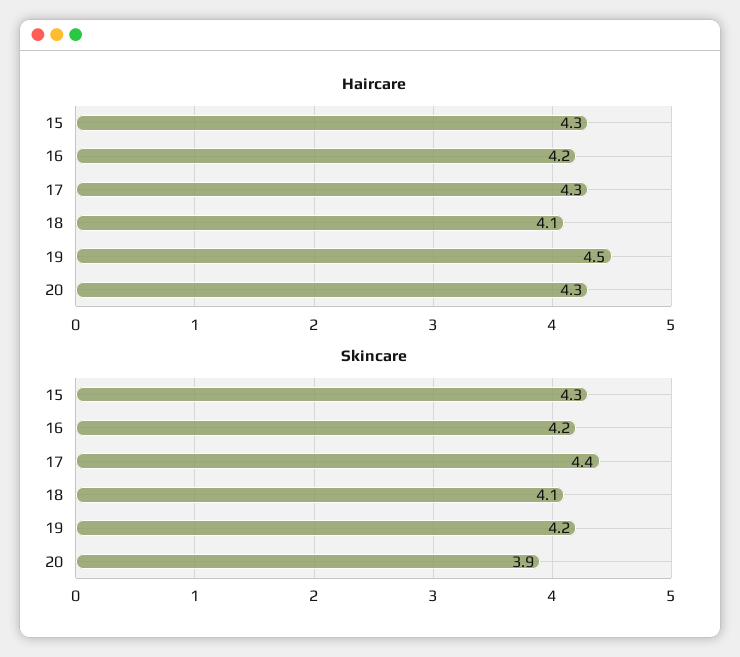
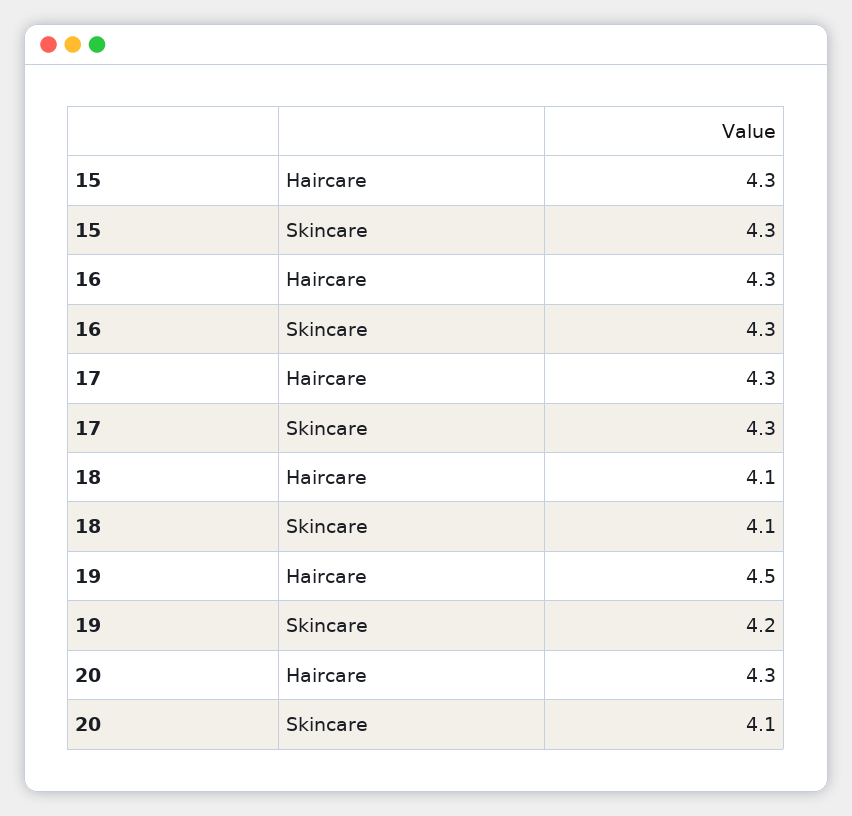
  {
    "Haircare": {
      "15": 4.3,
-     "16": 4.2,
+     "16": 4.3,
      "17": 4.3,
      "18": 4.1,
      "19": 4.5,
      "20": 4.3
    },
    "Skincare": {
      "15": 4.3,
-     "16": 4.2,
+     "16": 4.3,
-     "17": 4.4,
+     "17": 4.3,
      "18": 4.1,
      "19": 4.2,
-     "20": 3.9
+     "20": 4.1
    }
  }

